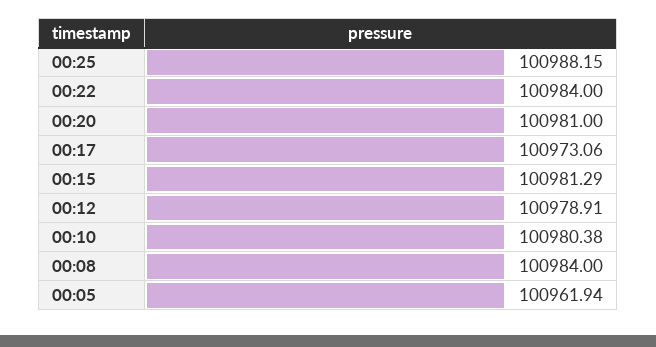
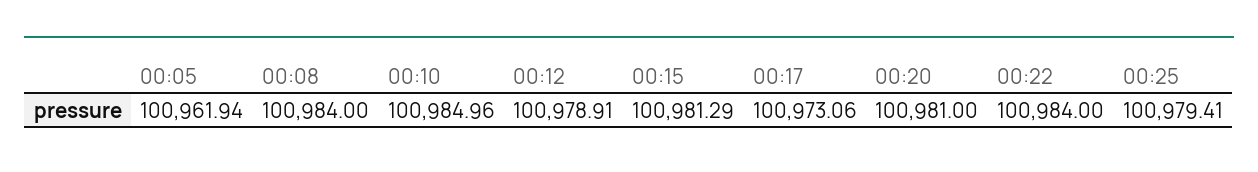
  {
-   "00:25": 100988.15,
+   "00:25": 100979.41,
    "00:22": 100984,
    "00:20": 100981,
    "00:17": 100973.06,
    "00:15": 100981.29,
    "00:12": 100978.91,
-   "00:10": 100980.38,
+   "00:10": 100984.96,
    "00:08": 100984,
    "00:05": 100961.94
  }

